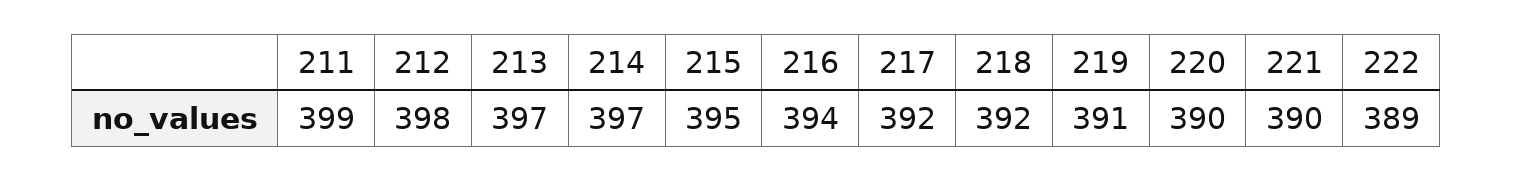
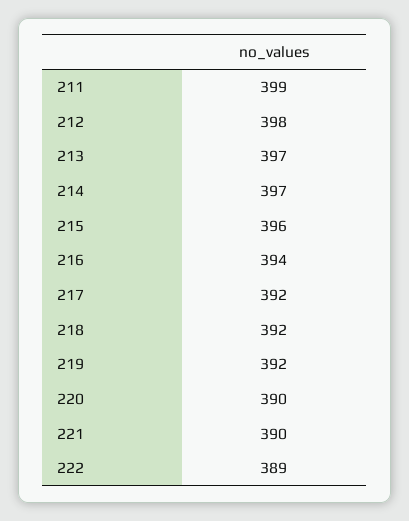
  {
    "211": 399,
    "212": 398,
    "213": 397,
    "214": 397,
-   "215": 395,
+   "215": 396,
    "216": 394,
    "217": 392,
    "218": 392,
-   "219": 391,
+   "219": 392,
    "220": 390,
    "221": 390,
    "222": 389
  }

